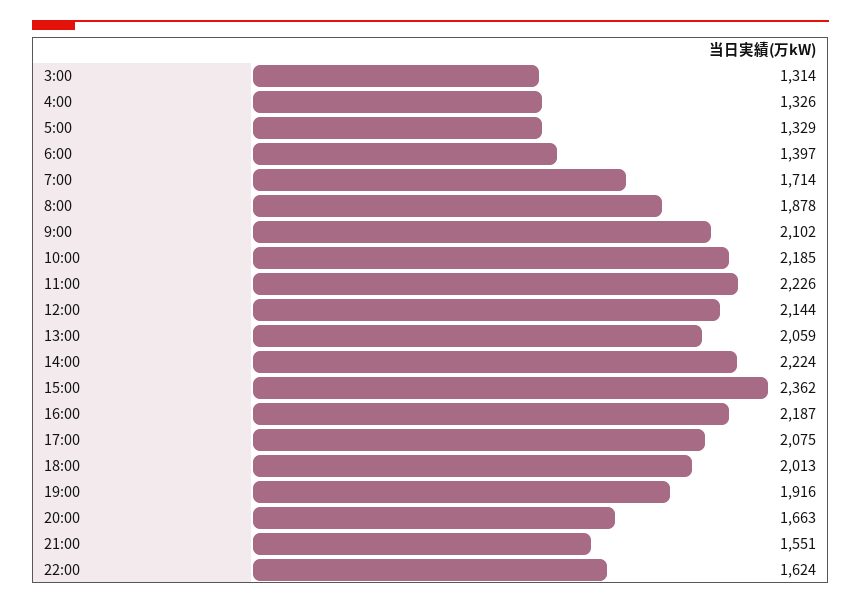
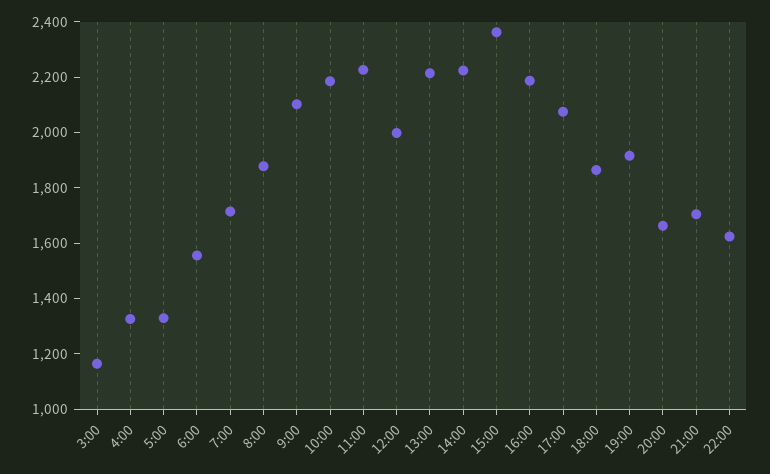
  {
-   "3:00": 1314,
+   "3:00": 1150,
    "4:00": 1326,
    "5:00": 1329,
-   "6:00": 1397,
+   "6:00": 1550,
    "7:00": 1714,
    "8:00": 1878,
    "9:00": 2102,
    "10:00": 2185,
    "11:00": 2226,
-   "12:00": 2144,
+   "12:00": 2000,
-   "13:00": 2059,
+   "13:00": 2200,
    "14:00": 2224,
    "15:00": 2362,
    "16:00": 2187,
    "17:00": 2075,
-   "18:00": 2013,
+   "18:00": 1850,
    "19:00": 1916,
    "20:00": 1663,
-   "21:00": 1551,
+   "21:00": 1700,
    "22:00": 1624
  }

